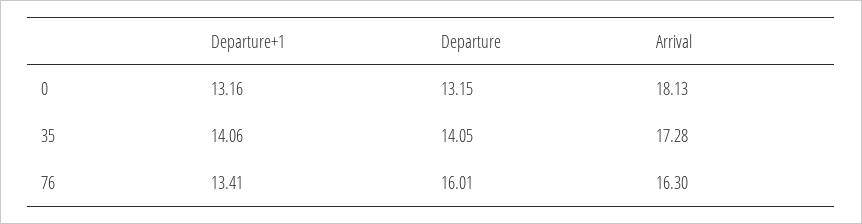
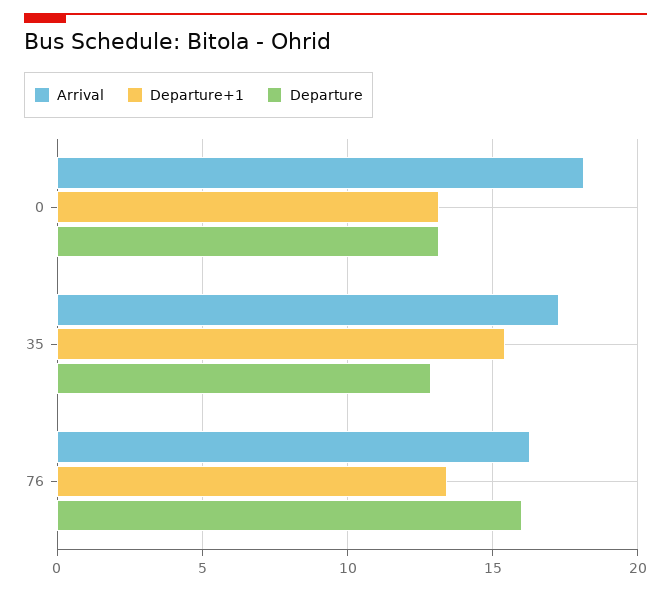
  {
    "Departure+1": {
      "0": 13.16,
-     "35": 14.06,
+     "35": 15.5,
      "76": 13.41
    },
    "Departure": {
      "0": 13.15,
-     "35": 14.05,
+     "35": 13,
      "76": 16.01
    },
    "Arrival": {
      "0": 18.13,
      "35": 17.28,
      "76": 16.3
    }
  }

